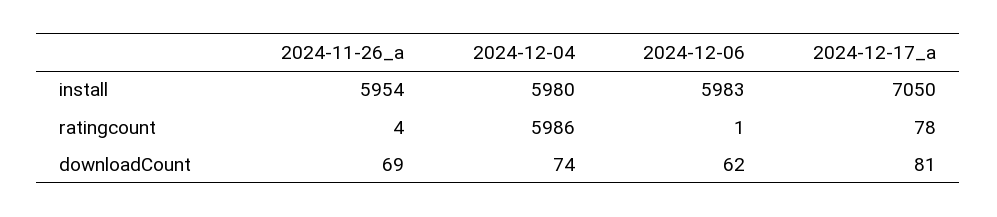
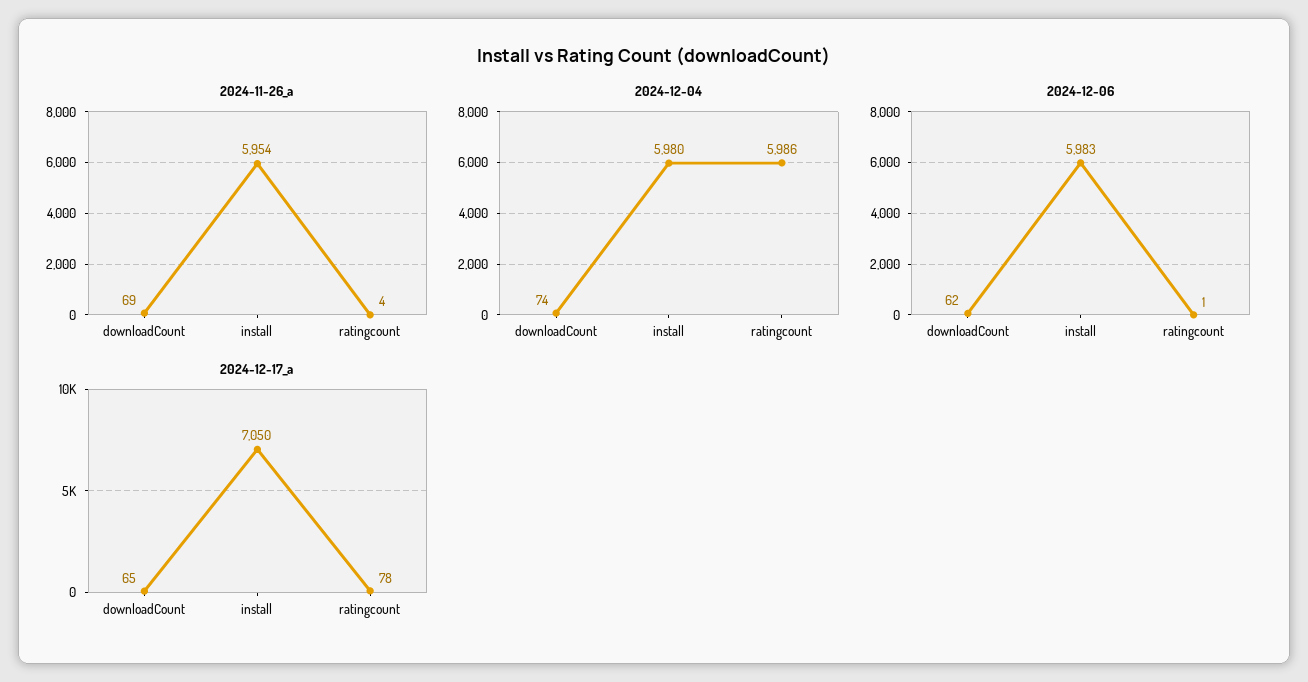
  {
    "2024-11-26_a": {
      "install": 5954,
      "ratingcount": 4,
      "downloadCount": 69
    },
    "2024-12-04": {
      "install": 5980,
      "ratingcount": 5986,
      "downloadCount": 74
    },
    "2024-12-06": {
      "install": 5983,
      "ratingcount": 1,
      "downloadCount": 62
    },
    "2024-12-17_a": {
      "install": 7050,
      "ratingcount": 78,
-     "downloadCount": 81
+     "downloadCount": 65
    }
  }

